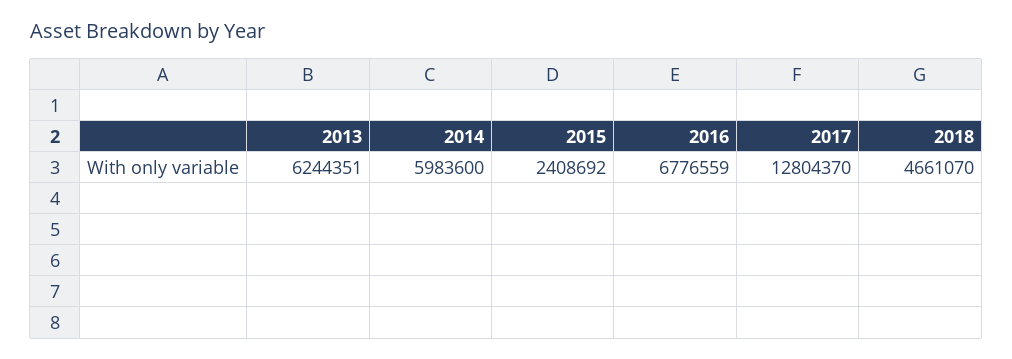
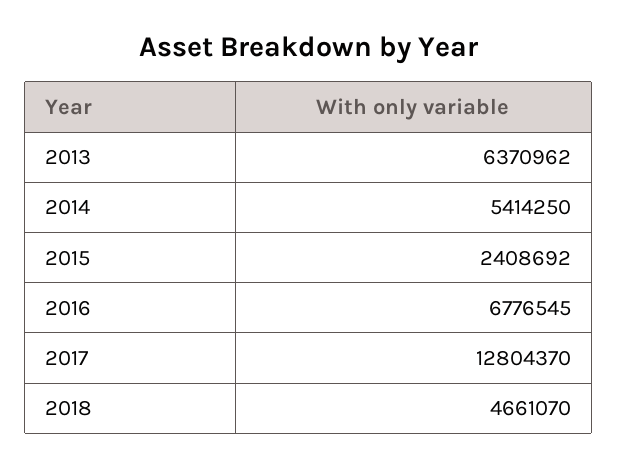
  {
-   "2013": 6244351,
+   "2013": 6370962,
-   "2014": 5983600,
+   "2014": 5414250,
    "2015": 2408692,
-   "2016": 6776559,
+   "2016": 6776545,
    "2017": 12804370,
    "2018": 4661070
  }

